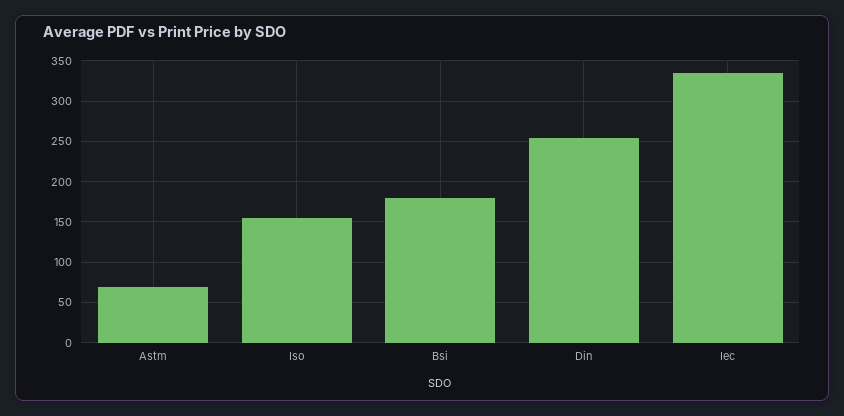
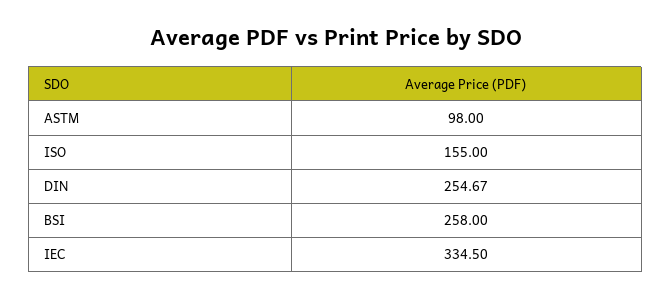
  {
-   "Astm": 70,
+   "Astm": 98,
    "Iso": 155,
-   "Bsi": 180,
+   "Bsi": 258,
    "Din": 254.67,
    "Iec": 334.5
  }

